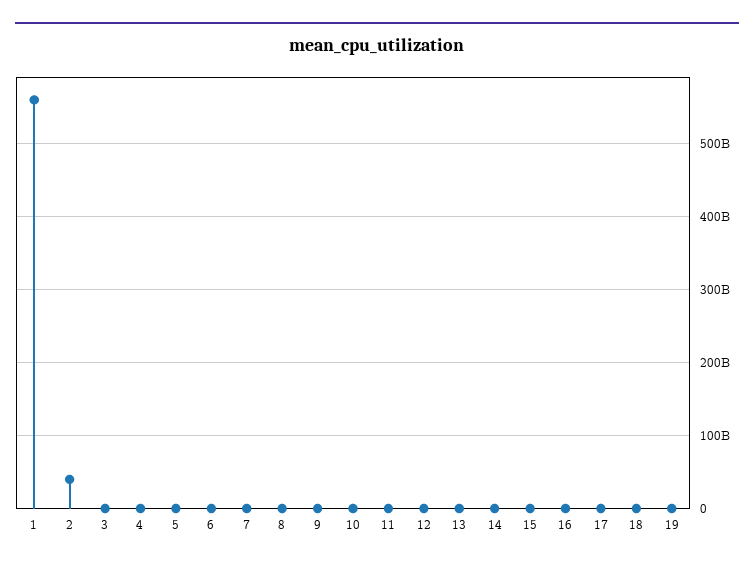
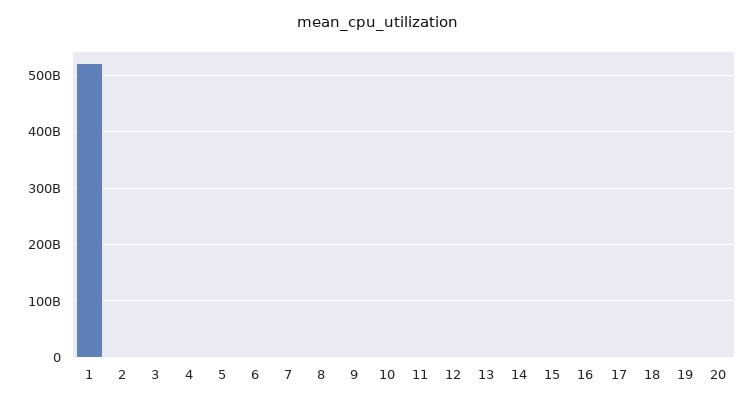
  {
-   "1": 560000000000,
+   "1": 520000000000,
-   "2": 40000000000,
+   "2": 0,
    "3": 0,
    "4": 0,
    "5": 0,
    "6": 0,
    "7": 0,
    "8": 0,
    "9": 0,
    "10": 0,
    "11": 0,
    "12": 0,
    "13": 0,
    "14": 0,
    "15": 0,
    "16": 0,
    "17": 0,
    "18": 0,
-   "19": 0
+   "19": 0,
+   "20": 0
  }

